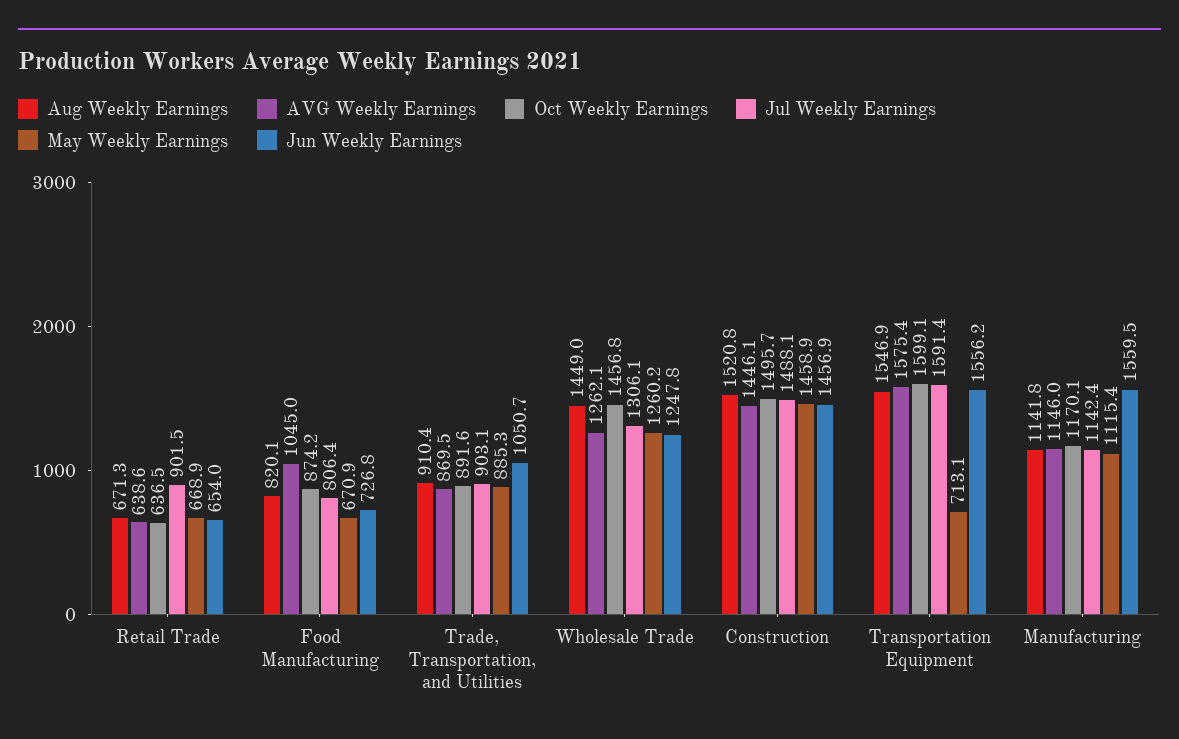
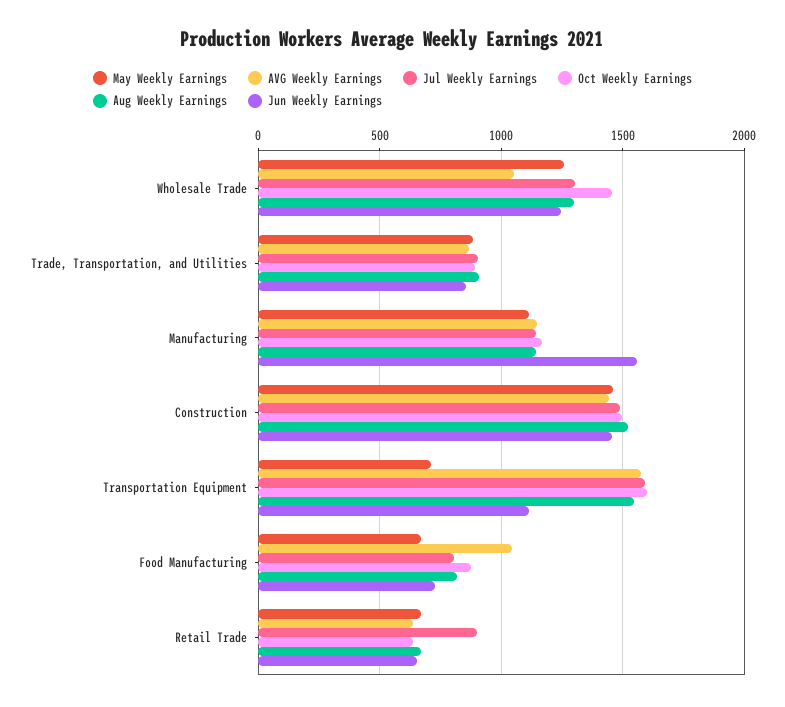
  {
    "Aug Weekly Earnings": {
      "Retail Trade": 671.3,
      "Food Manufacturing": 820.1,
      "Trade, Transportation, and Utilities": 910.4,
-     "Wholesale Trade": 1449,
+     "Wholesale Trade": 1300,
      "Construction": 1520.8,
      "Transportation Equipment": 1546.9,
      "Manufacturing": 1141.8
    },
    "AVG Weekly Earnings": {
      "Retail Trade": 638.6,
      "Food Manufacturing": 1045,
      "Trade, Transportation, and Utilities": 869.5,
-     "Wholesale Trade": 1262.1,
+     "Wholesale Trade": 1050,
      "Construction": 1446.1,
      "Transportation Equipment": 1575.4,
      "Manufacturing": 1146
    },
    "Oct Weekly Earnings": {
      "Retail Trade": 636.5,
      "Food Manufacturing": 874.2,
      "Trade, Transportation, and Utilities": 891.6,
      "Wholesale Trade": 1456.8,
      "Construction": 1495.7,
      "Transportation Equipment": 1599.1,
      "Manufacturing": 1170.1
    },
    "Jul Weekly Earnings": {
      "Retail Trade": 901.5,
      "Food Manufacturing": 806.4,
      "Trade, Transportation, and Utilities": 903.1,
      "Wholesale Trade": 1306.1,
      "Construction": 1488.1,
      "Transportation Equipment": 1591.4,
      "Manufacturing": 1142.4
    },
    "May Weekly Earnings": {
      "Retail Trade": 668.9,
      "Food Manufacturing": 670.9,
      "Trade, Transportation, and Utilities": 885.3,
      "Wholesale Trade": 1260.2,
      "Construction": 1458.9,
      "Transportation Equipment": 713.1,
      "Manufacturing": 1115.4
    },
    "Jun Weekly Earnings": {
      "Retail Trade": 654,
      "Food Manufacturing": 726.8,
-     "Trade, Transportation, and Utilities": 1050.7,
+     "Trade, Transportation, and Utilities": 850,
      "Wholesale Trade": 1247.8,
      "Construction": 1456.9,
-     "Transportation Equipment": 1556.2,
+     "Transportation Equipment": 1100,
      "Manufacturing": 1559.5
    }
  }

